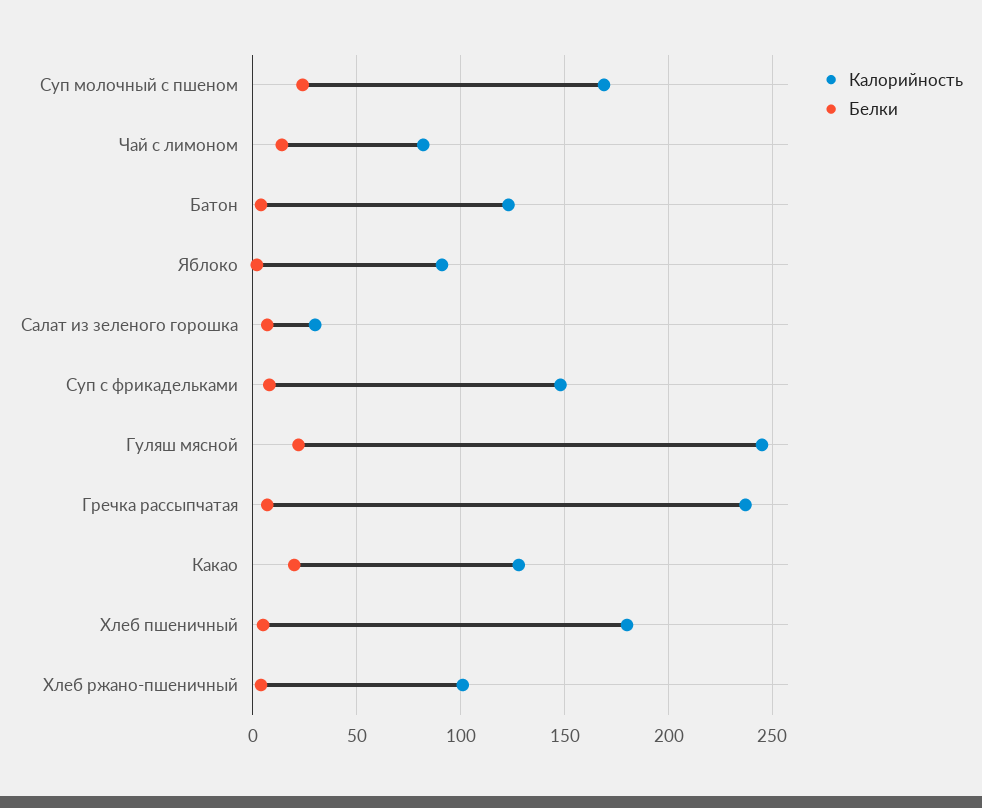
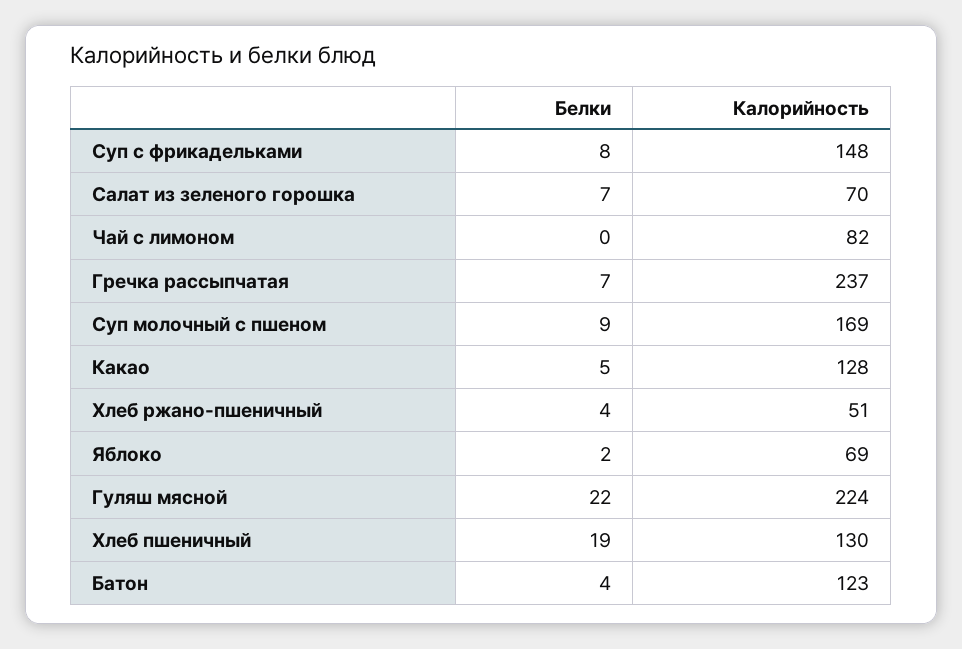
  {
    "Калорийность": {
      "Суп молочный с пшеном": 169,
      "Чай с лимоном": 82,
      "Батон": 123,
-     "Яблоко": 90,
+     "Яблоко": 69,
-     "Салат из зеленого горошка": 30,
+     "Салат из зеленого горошка": 70,
      "Суп с фрикадельками": 148,
-     "Гуляш мясной": 245,
+     "Гуляш мясной": 224,
      "Гречка рассыпчатая": 237,
      "Какао": 128,
-     "Хлеб пшеничный": 180,
+     "Хлеб пшеничный": 130,
-     "Хлеб ржано-пшеничный": 100
+     "Хлеб ржано-пшеничный": 51
    },
    "Белки": {
-     "Суп молочный с пшеном": 25,
+     "Суп молочный с пшеном": 9,
-     "Чай с лимоном": 15,
+     "Чай с лимоном": 0,
      "Батон": 4,
      "Яблоко": 2,
      "Салат из зеленого горошка": 7,
      "Суп с фрикадельками": 8,
      "Гуляш мясной": 22,
      "Гречка рассыпчатая": 7,
-     "Какао": 20,
+     "Какао": 5,
-     "Хлеб пшеничный": 5,
+     "Хлеб пшеничный": 19,
      "Хлеб ржано-пшеничный": 4
    }
  }

